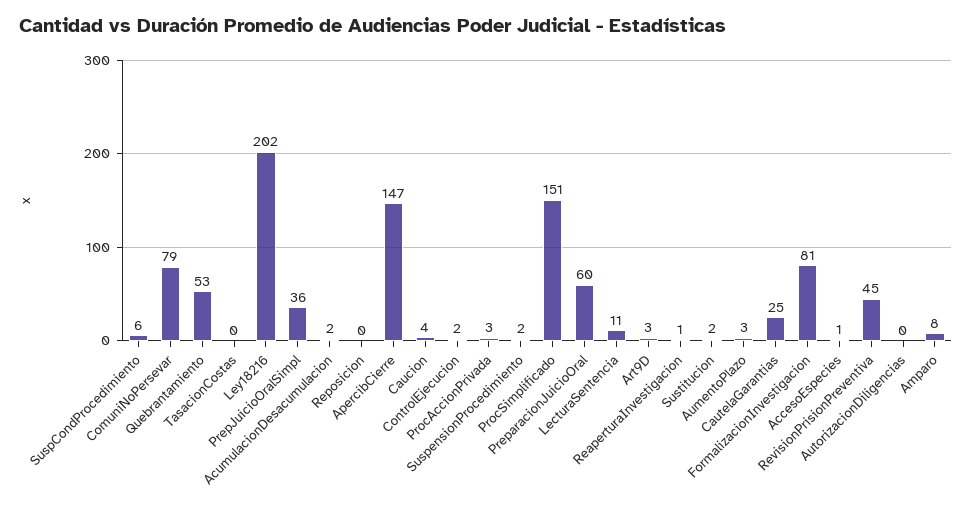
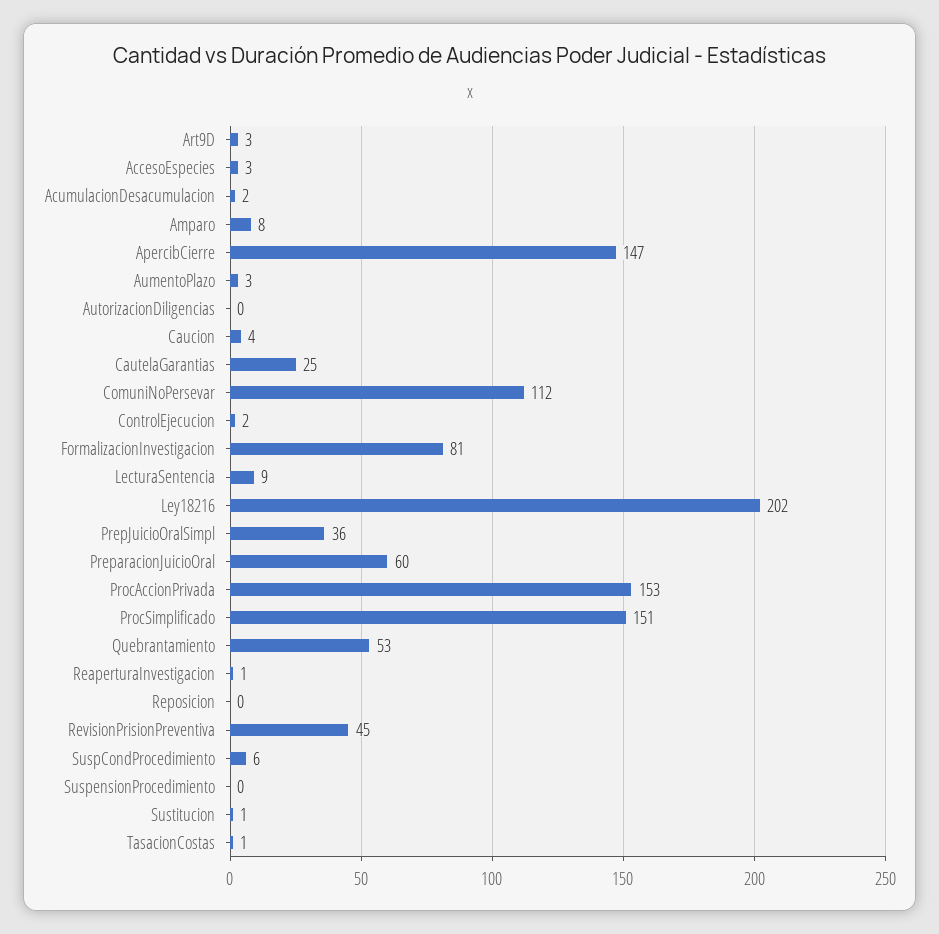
  {
    "SuspCondProcedimiento": 6,
-   "ComuniNoPersevar": 79,
+   "ComuniNoPersevar": 112,
    "Quebrantamiento": 53,
-   "TasacionCostas": 0,
+   "TasacionCostas": 1,
    "Ley18216": 202,
    "PrepJuicioOralSimpl": 36,
    "AcumulacionDesacumulacion": 2,
    "Reposicion": 0,
    "ApercibCierre": 147,
    "Caucion": 4,
    "ControlEjecucion": 2,
-   "ProcAccionPrivada": 3,
+   "ProcAccionPrivada": 153,
-   "SuspensionProcedimiento": 2,
+   "SuspensionProcedimiento": 0,
    "ProcSimplificado": 151,
    "PreparacionJuicioOral": 60,
-   "LecturaSentencia": 11,
+   "LecturaSentencia": 9,
    "Art9D": 3,
    "ReaperturaInvestigacion": 1,
-   "Sustitucion": 2,
+   "Sustitucion": 1,
    "AumentoPlazo": 3,
    "CautelaGarantias": 25,
    "FormalizacionInvestigacion": 81,
-   "AccesoEspecies": 1,
+   "AccesoEspecies": 3,
    "RevisionPrisionPreventiva": 45,
    "AutorizacionDiligencias": 0,
    "Amparo": 8
  }

